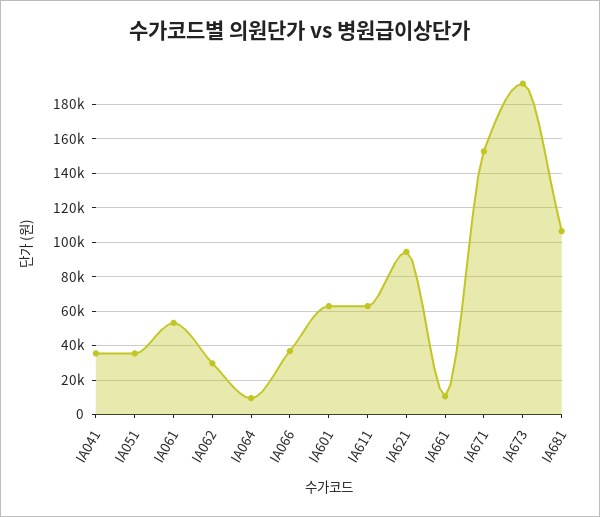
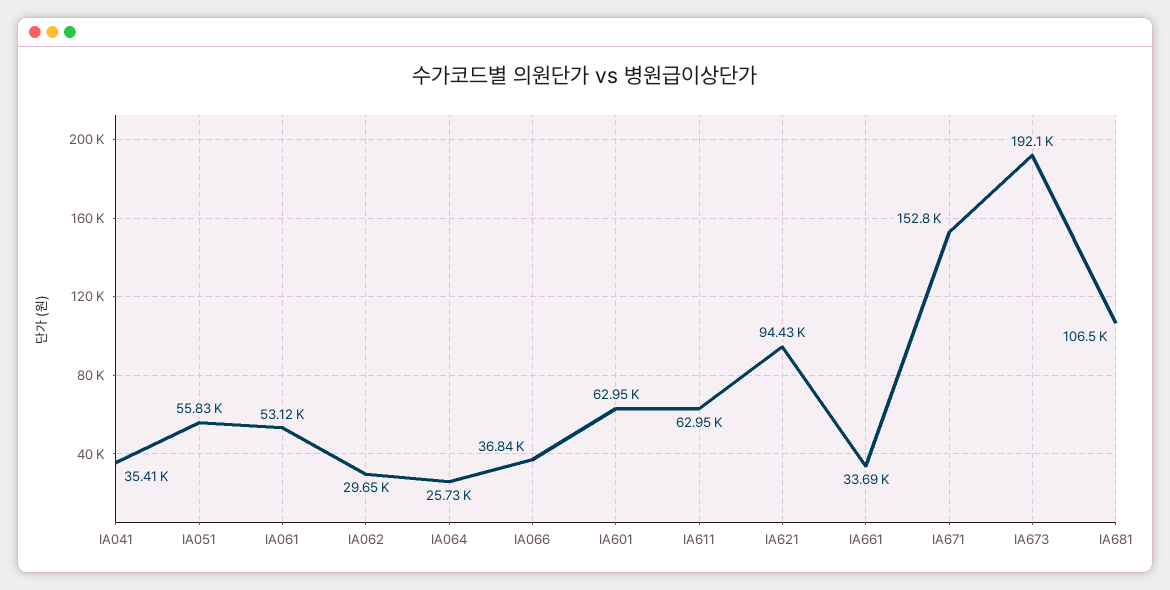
  {
    "IA041": 35410,
-   "IA051": 35000,
+   "IA051": 55830,
    "IA061": 53120,
    "IA062": 29650,
-   "IA064": 10000,
+   "IA064": 25730,
    "IA066": 36840,
    "IA601": 62950,
    "IA611": 62950,
    "IA621": 94430,
-   "IA661": 10000,
+   "IA661": 33690,
    "IA671": 152800,
    "IA673": 192100,
    "IA681": 106500
  }

